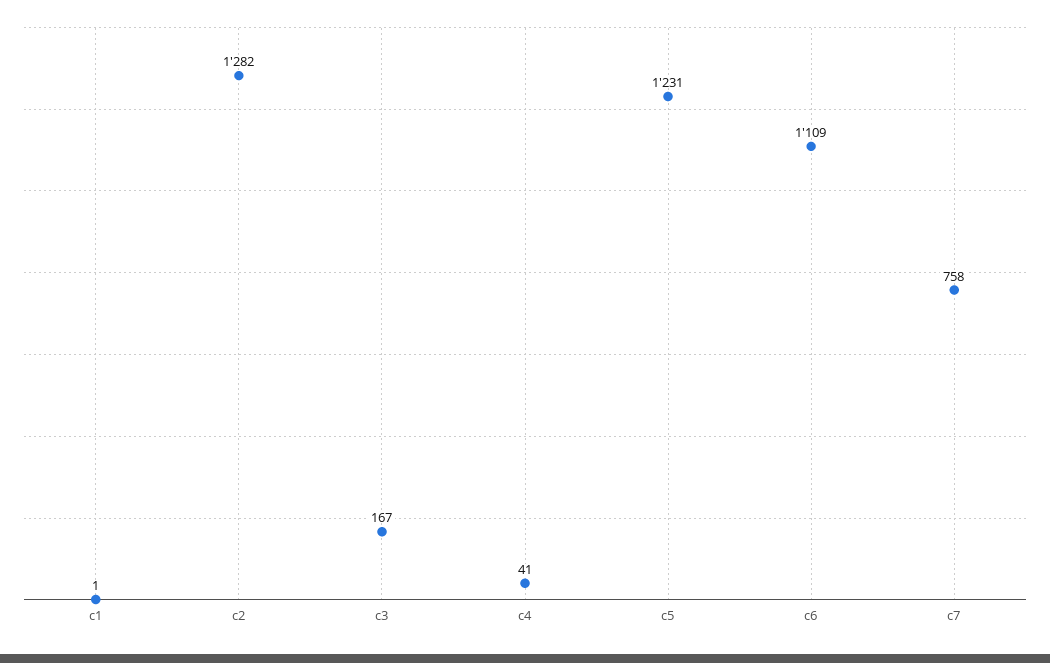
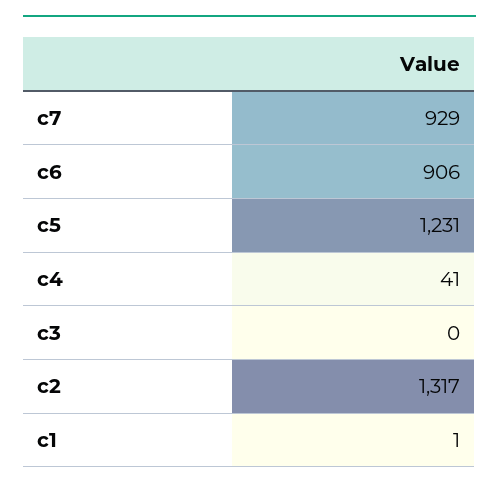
  {
    "c1": 1,
-   "c2": 1282,
+   "c2": 1317,
-   "c3": 167,
+   "c3": 0,
    "c4": 41,
    "c5": 1231,
-   "c6": 1109,
+   "c6": 906,
-   "c7": 758
+   "c7": 929
  }

